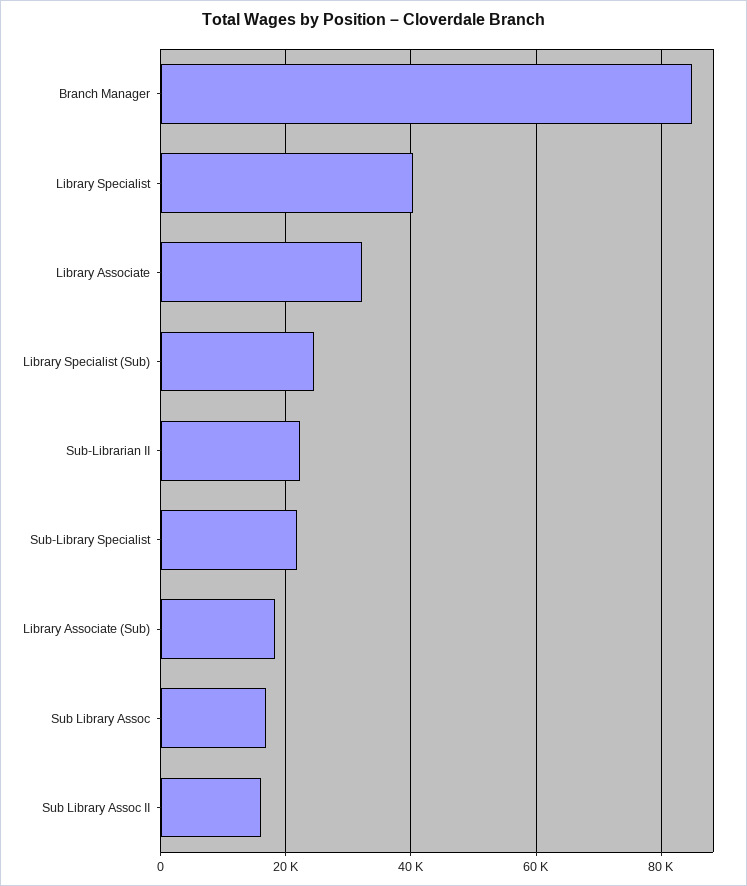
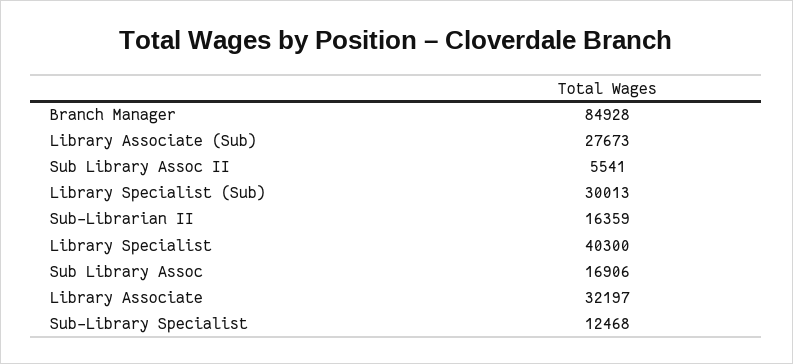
  {
    "Branch Manager": 84928,
    "Library Specialist": 40300,
    "Library Associate": 32197,
-   "Library Specialist (Sub)": 24000,
+   "Library Specialist (Sub)": 30013,
-   "Sub-Librarian II": 22000,
+   "Sub-Librarian II": 16359,
-   "Sub-Library Specialist": 22000,
+   "Sub-Library Specialist": 12468,
-   "Library Associate (Sub)": 18000,
+   "Library Associate (Sub)": 27673,
    "Sub Library Assoc": 16906,
-   "Sub Library Assoc II": 16000
+   "Sub Library Assoc II": 5541
  }

